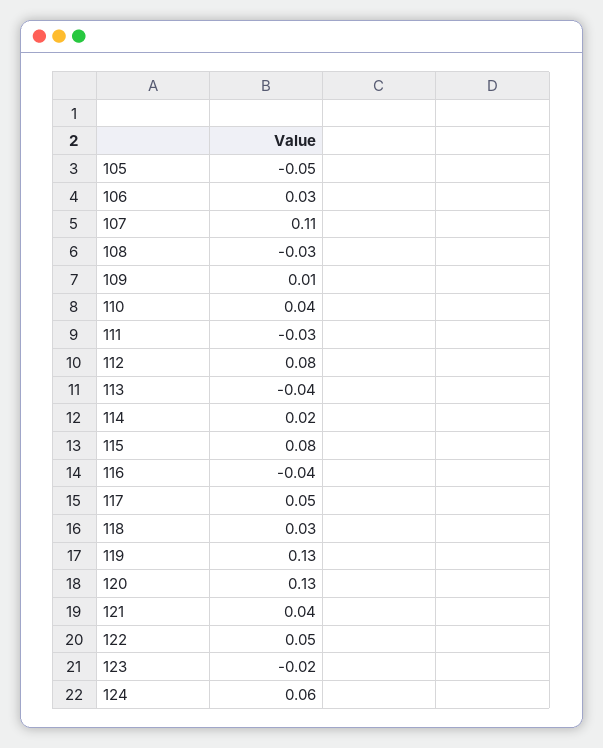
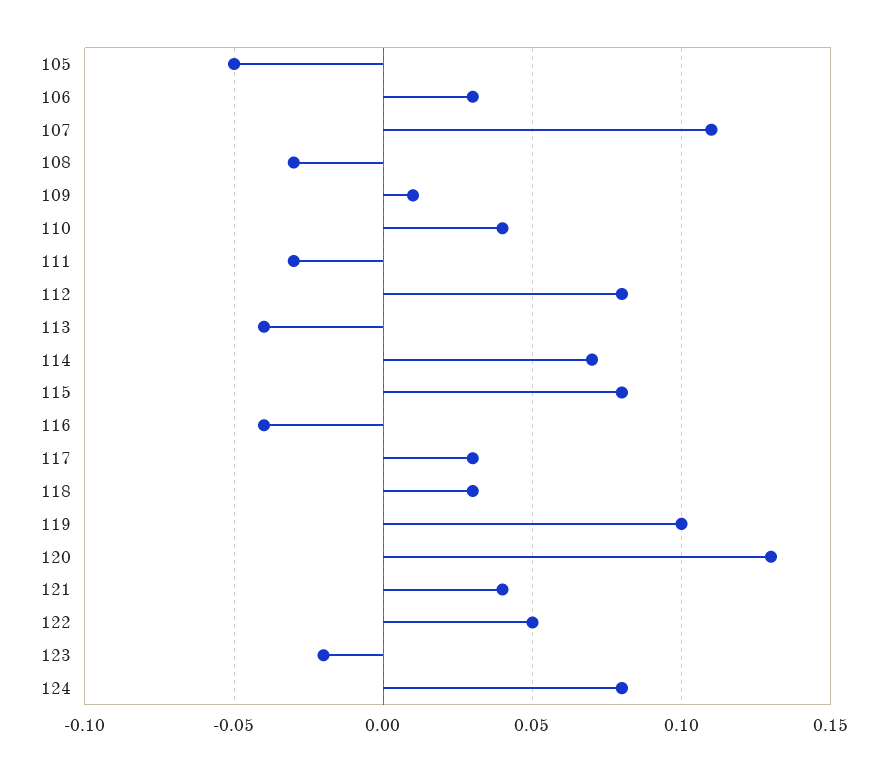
  {
    "105": -0.05,
    "106": 0.03,
    "107": 0.11,
    "108": -0.03,
    "109": 0.01,
    "110": 0.04,
    "111": -0.03,
    "112": 0.08,
    "113": -0.04,
-   "114": 0.02,
+   "114": 0.07,
    "115": 0.08,
    "116": -0.04,
-   "117": 0.05,
+   "117": 0.03,
    "118": 0.03,
-   "119": 0.13,
+   "119": 0.1,
    "120": 0.13,
    "121": 0.04,
    "122": 0.05,
    "123": -0.02,
-   "124": 0.06
+   "124": 0.08
  }

